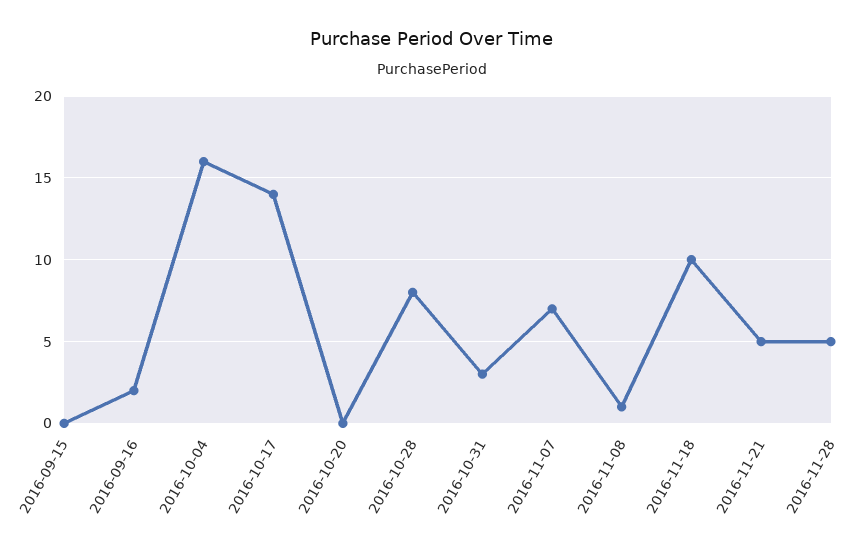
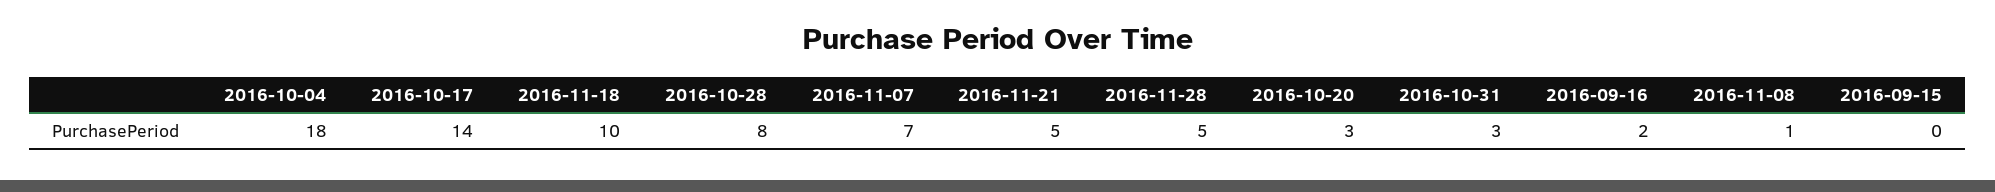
  {
    "2016-09-15": 0,
    "2016-09-16": 2,
-   "2016-10-04": 16,
+   "2016-10-04": 18,
    "2016-10-17": 14,
-   "2016-10-20": 0,
+   "2016-10-20": 3,
    "2016-10-28": 8,
    "2016-10-31": 3,
    "2016-11-07": 7,
    "2016-11-08": 1,
    "2016-11-18": 10,
    "2016-11-21": 5,
    "2016-11-28": 5
  }

